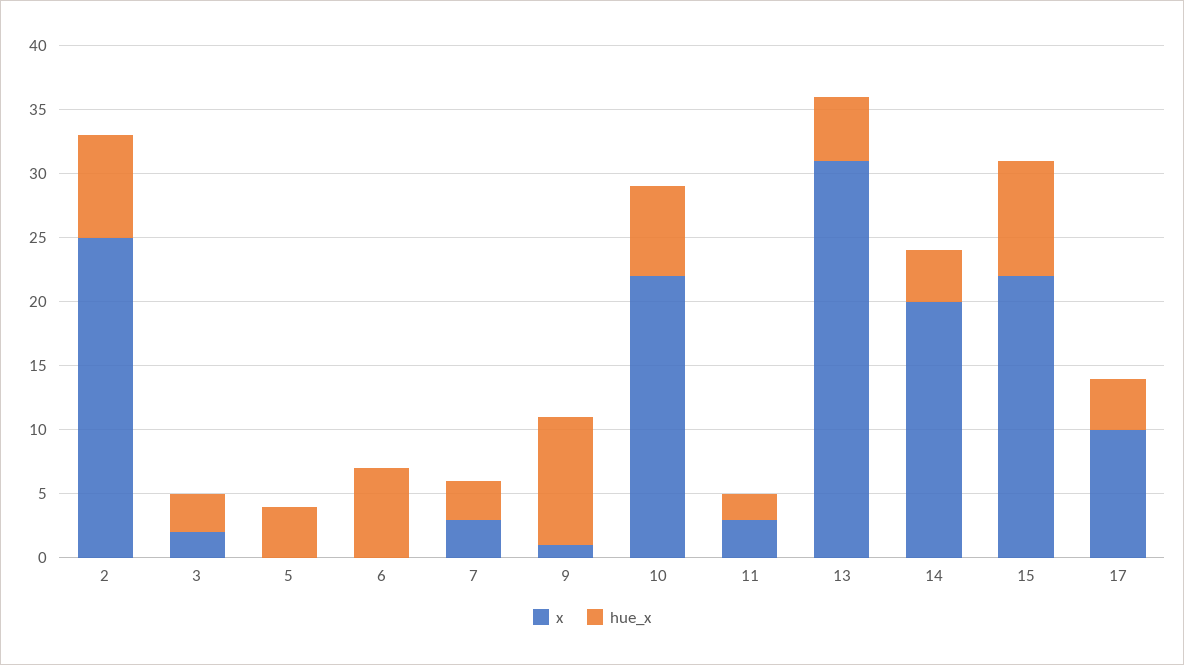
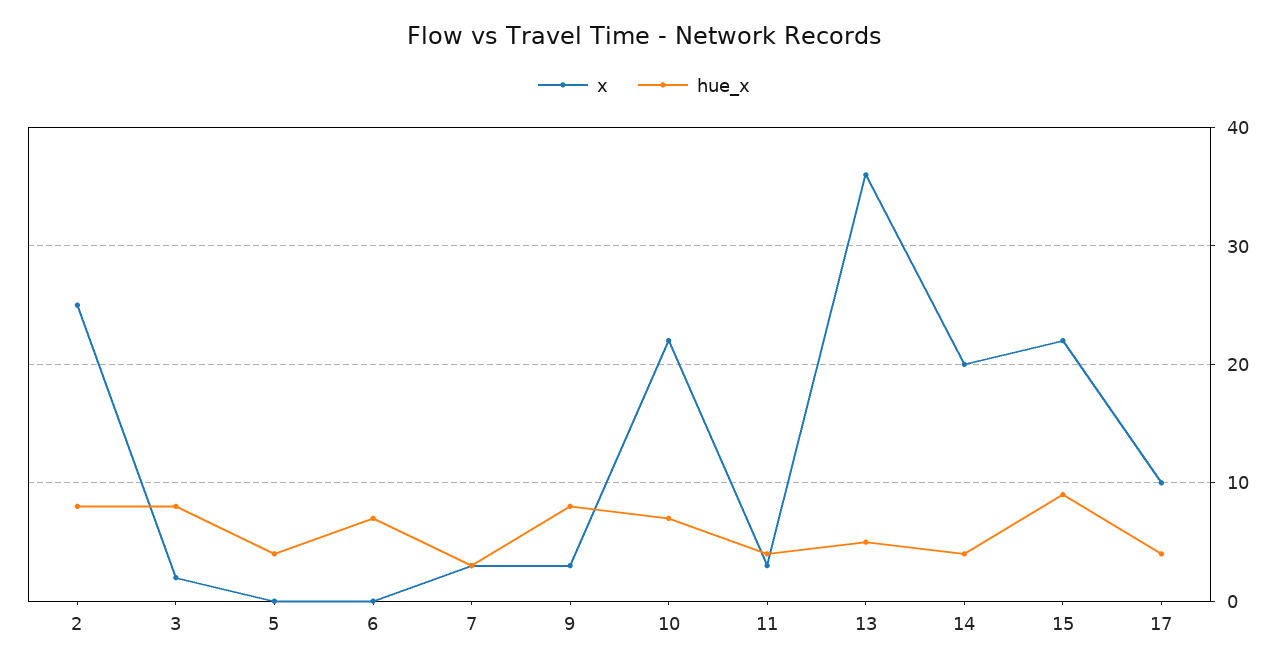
  {
    "x": {
      "2": 25,
      "3": 2,
      "5": 0,
      "6": 0,
      "7": 3,
-     "9": 1,
+     "9": 3,
      "10": 22,
      "11": 3,
-     "13": 31,
+     "13": 36,
      "14": 20,
      "15": 22,
      "17": 10
    },
    "hue_x": {
      "2": 8,
-     "3": 3,
+     "3": 8,
      "5": 4,
      "6": 7,
      "7": 3,
-     "9": 10,
+     "9": 8,
      "10": 7,
-     "11": 2,
+     "11": 4,
      "13": 5,
      "14": 4,
      "15": 9,
      "17": 4
    }
  }

